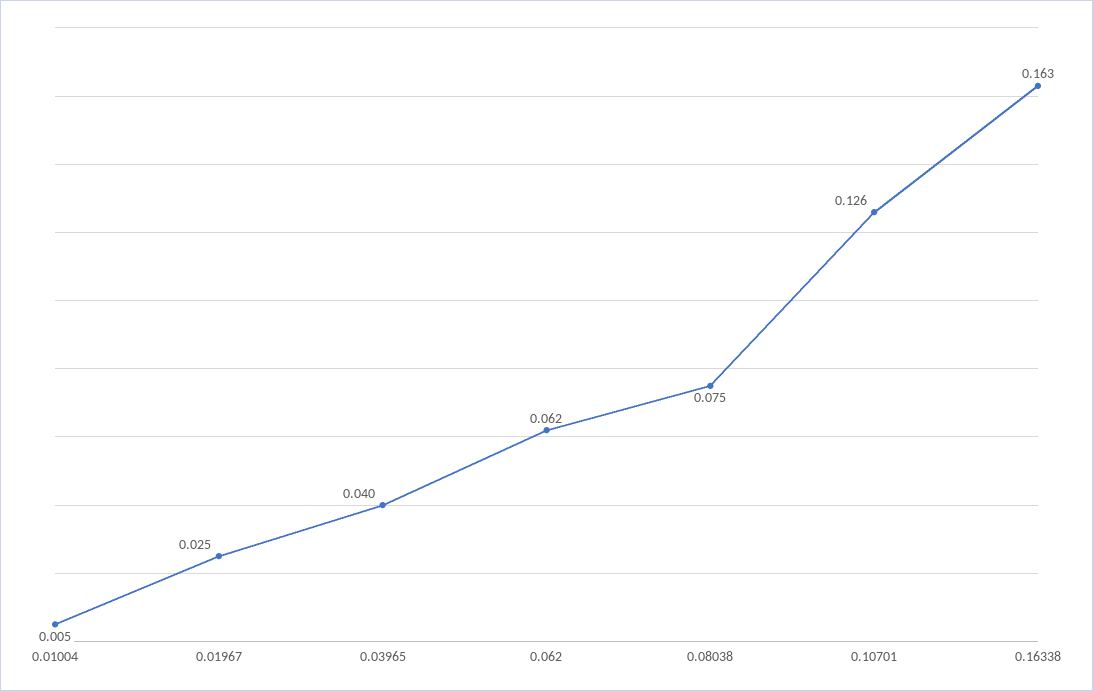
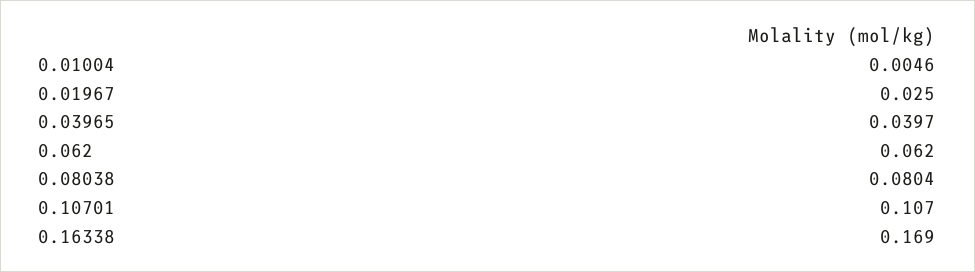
  {
    "0.01004": 0.0046,
    "0.01967": 0.025,
    "0.03965": 0.0397,
    "0.062": 0.062,
-   "0.08038": 0.075,
+   "0.08038": 0.0804,
-   "0.10701": 0.126,
+   "0.10701": 0.107,
-   "0.16338": 0.163
+   "0.16338": 0.169
  }

